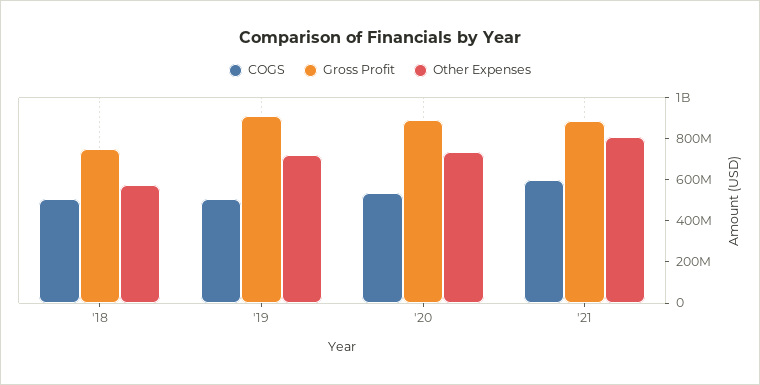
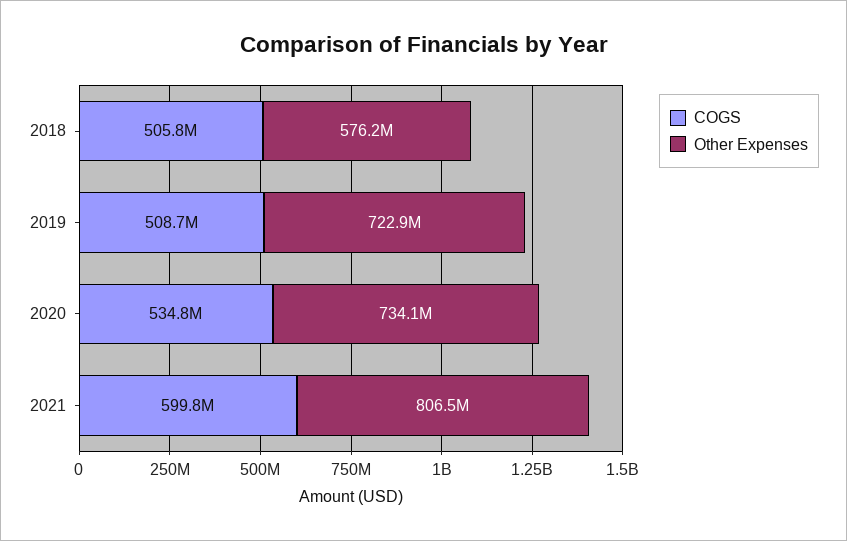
  {
    "COGS": {
      "'18": 505800000,
      "'19": 508700000,
      "'20": 534800000,
      "'21": 599800000
    },
-   "Gross Profit": {
-     "'18": 750000000,
-     "'19": 900000000,
-     "'20": 900000000,
-     "'21": 900000000
-   },
    "Other Expenses": {
      "'18": 576200000,
      "'19": 722900000,
      "'20": 734100000,
      "'21": 806500000
    }
  }

